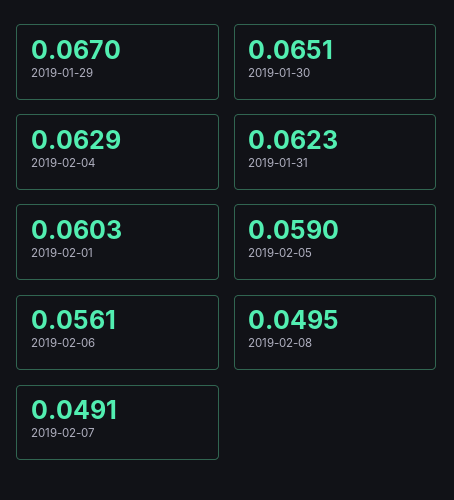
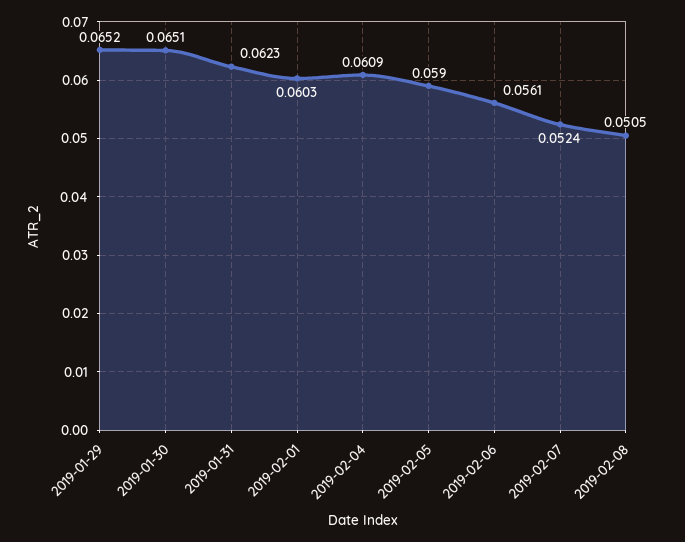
  {
-   "2019-01-29": 0.067,
+   "2019-01-29": 0.0652,
    "2019-01-30": 0.0651,
-   "2019-02-04": 0.0629,
+   "2019-02-04": 0.0609,
    "2019-01-31": 0.0623,
    "2019-02-01": 0.0603,
    "2019-02-05": 0.059,
    "2019-02-06": 0.0561,
-   "2019-02-08": 0.0495,
+   "2019-02-08": 0.0505,
-   "2019-02-07": 0.0491
+   "2019-02-07": 0.0524
  }

